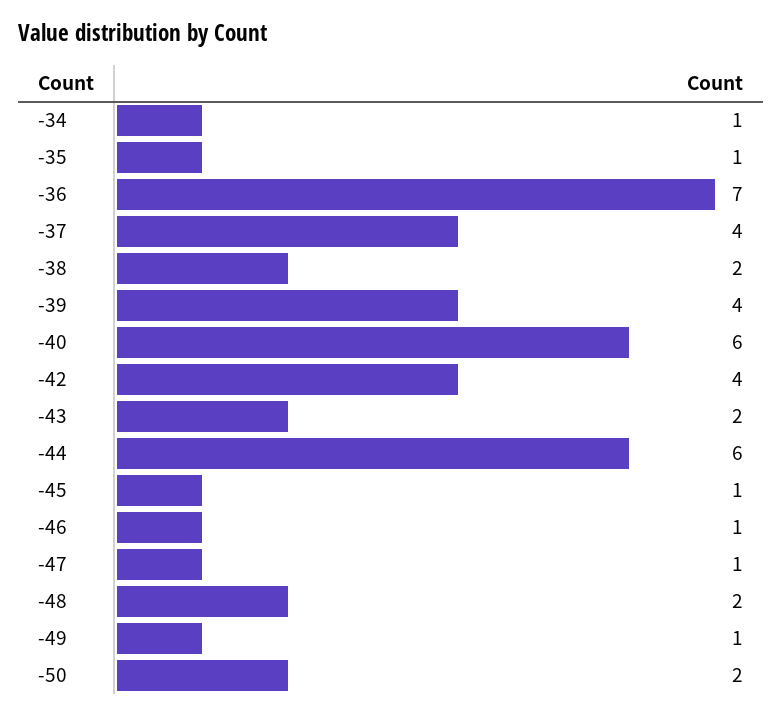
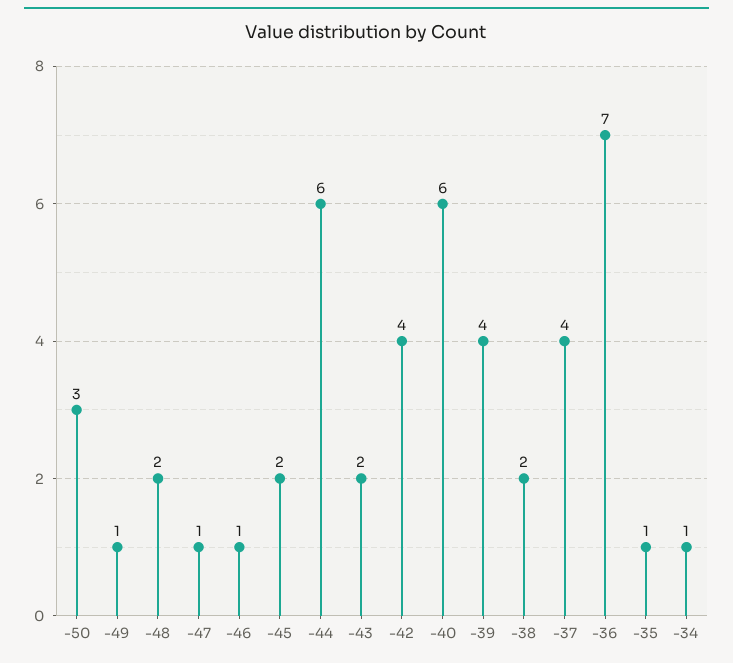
  {
    "-34": 1,
    "-35": 1,
    "-36": 7,
    "-37": 4,
    "-38": 2,
    "-39": 4,
    "-40": 6,
    "-42": 4,
    "-43": 2,
    "-44": 6,
-   "-45": 1,
+   "-45": 2,
    "-46": 1,
    "-47": 1,
    "-48": 2,
    "-49": 1,
-   "-50": 2
+   "-50": 3
  }

